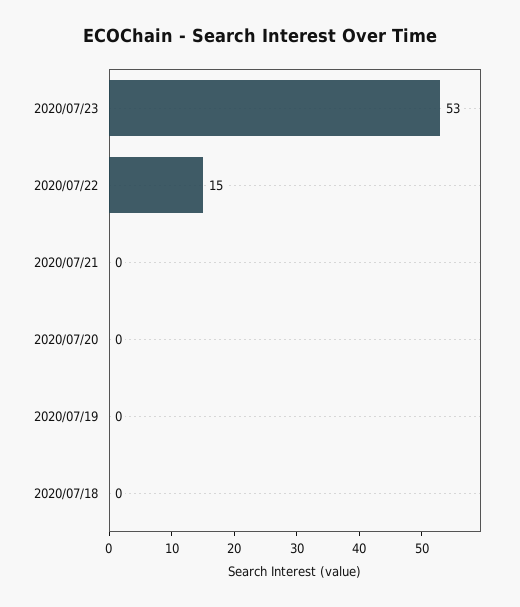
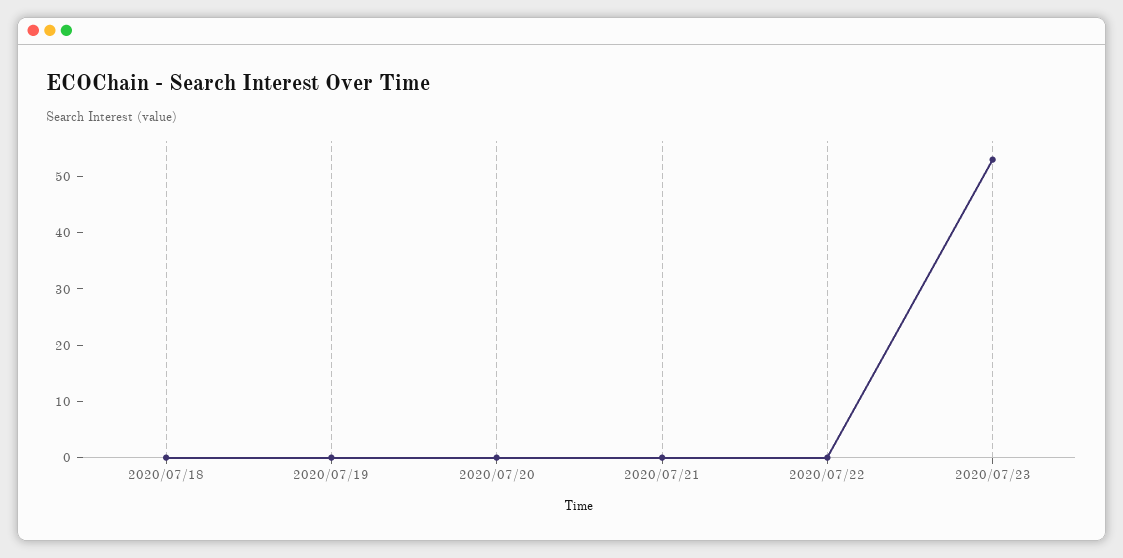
  {
    "2020/07/23": 53,
-   "2020/07/22": 15,
+   "2020/07/22": 0,
    "2020/07/21": 0,
    "2020/07/20": 0,
    "2020/07/19": 0,
    "2020/07/18": 0
  }

